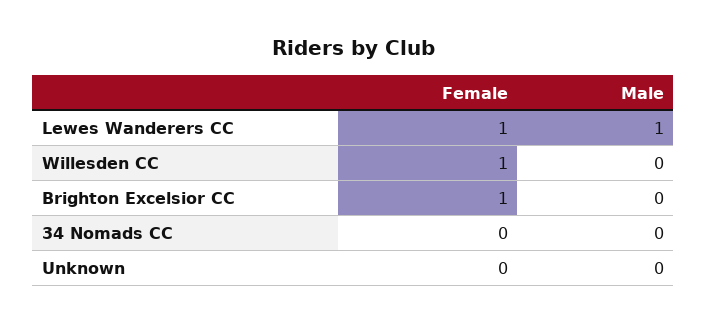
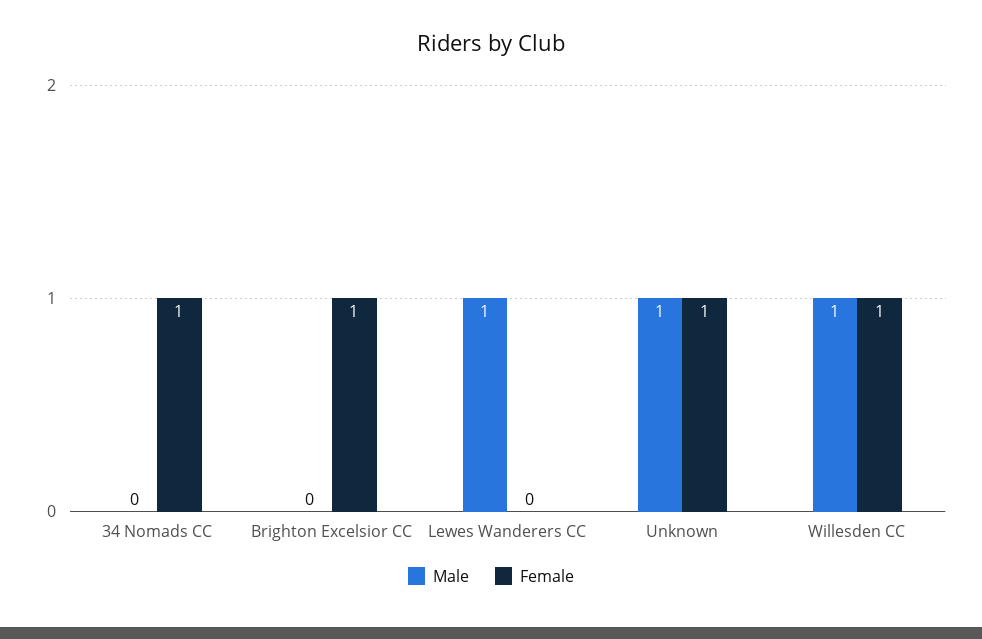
  {
    "Female": {
-     "Lewes Wanderers CC": 1,
+     "Lewes Wanderers CC": 0,
      "Willesden CC": 1,
      "Brighton Excelsior CC": 1,
-     "34 Nomads CC": 0,
+     "34 Nomads CC": 1,
-     "Unknown": 0
+     "Unknown": 1
    },
    "Male": {
      "Lewes Wanderers CC": 1,
-     "Willesden CC": 0,
+     "Willesden CC": 1,
      "Brighton Excelsior CC": 0,
      "34 Nomads CC": 0,
-     "Unknown": 0
+     "Unknown": 1
    }
  }

